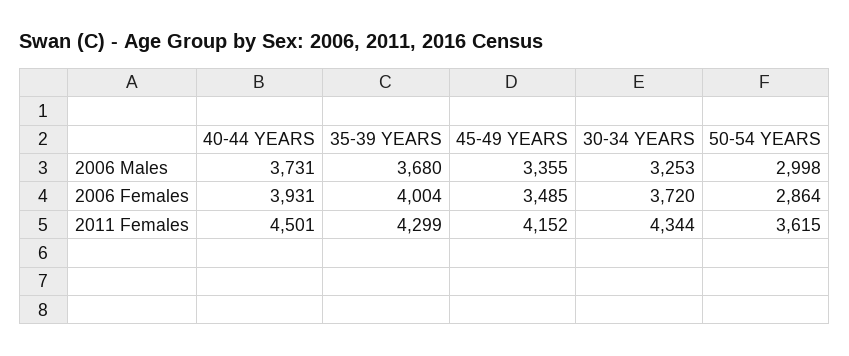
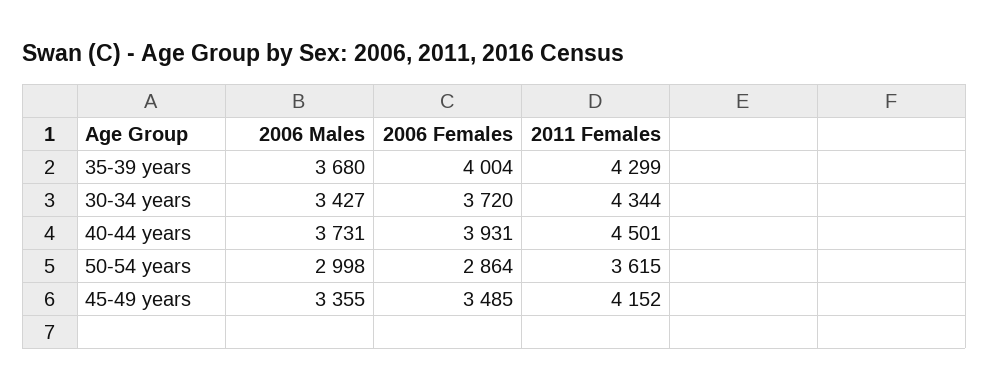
  {
    "40-44 YEARS": {
      "2006 Males": 3731,
      "2006 Females": 3931,
      "2011 Females": 4501
    },
    "35-39 YEARS": {
      "2006 Males": 3680,
      "2006 Females": 4004,
      "2011 Females": 4299
    },
    "45-49 YEARS": {
      "2006 Males": 3355,
      "2006 Females": 3485,
      "2011 Females": 4152
    },
    "30-34 YEARS": {
-     "2006 Males": 3253,
+     "2006 Males": 3427,
      "2006 Females": 3720,
      "2011 Females": 4344
    },
    "50-54 YEARS": {
      "2006 Males": 2998,
      "2006 Females": 2864,
      "2011 Females": 3615
    }
  }

